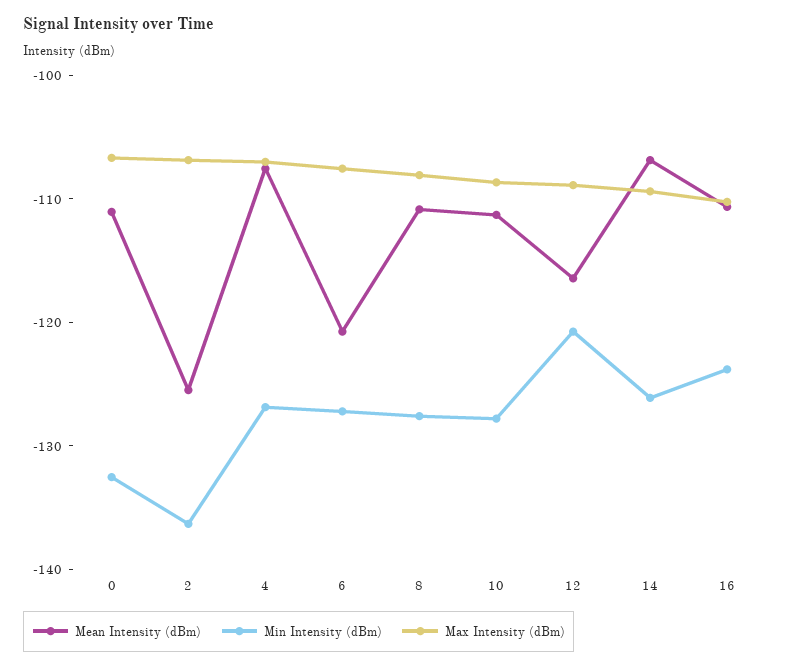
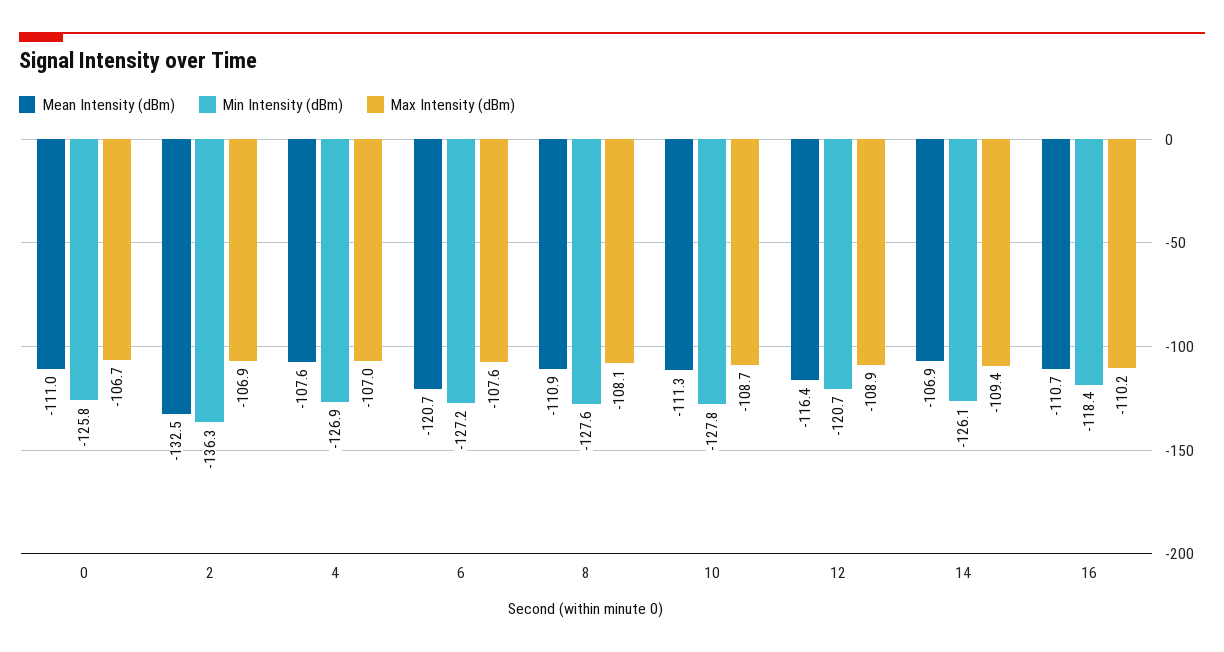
  {
    "Mean Intensity (dBm)": {
      "0": -111,
-     "2": -126,
+     "2": -132.5,
      "4": -107.6,
      "6": -120.7,
      "8": -110.9,
      "10": -111.3,
      "12": -116.4,
      "14": -106.9,
      "16": -110.7
    },
    "Min Intensity (dBm)": {
-     "0": -132,
+     "0": -125.8,
      "2": -136.3,
      "4": -126.9,
      "6": -127.2,
      "8": -127.6,
      "10": -127.8,
      "12": -120.7,
      "14": -126.1,
-     "16": -124
+     "16": -118.4
    },
    "Max Intensity (dBm)": {
      "0": -106.7,
      "2": -106.9,
      "4": -107,
      "6": -107.6,
      "8": -108.1,
      "10": -108.7,
      "12": -108.9,
      "14": -109.4,
      "16": -110.2
    }
  }

